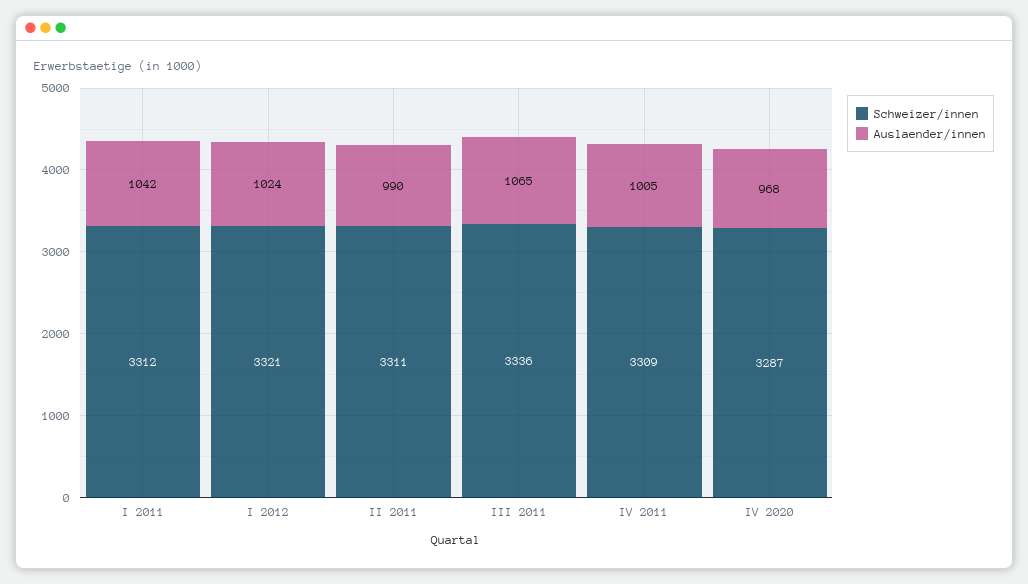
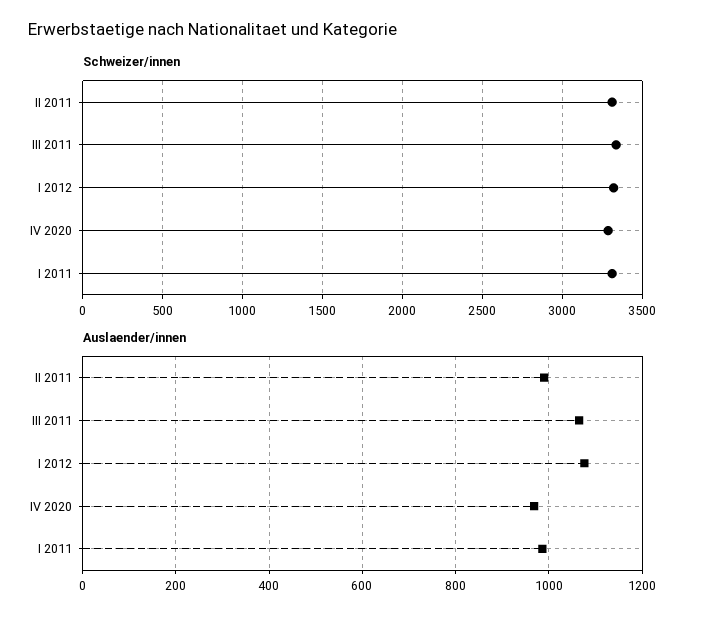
  {
    "Schweizer/innen": {
      "I 2011": 3312,
      "I 2012": 3321,
      "II 2011": 3311,
      "III 2011": 3336,
-     "IV 2011": 3309,
      "IV 2020": 3287
    },
    "Auslaender/innen": {
-     "I 2011": 1042,
+     "I 2011": 980,
-     "I 2012": 1024,
+     "I 2012": 1080,
      "II 2011": 990,
      "III 2011": 1065,
-     "IV 2011": 1005,
      "IV 2020": 968
    }
  }

